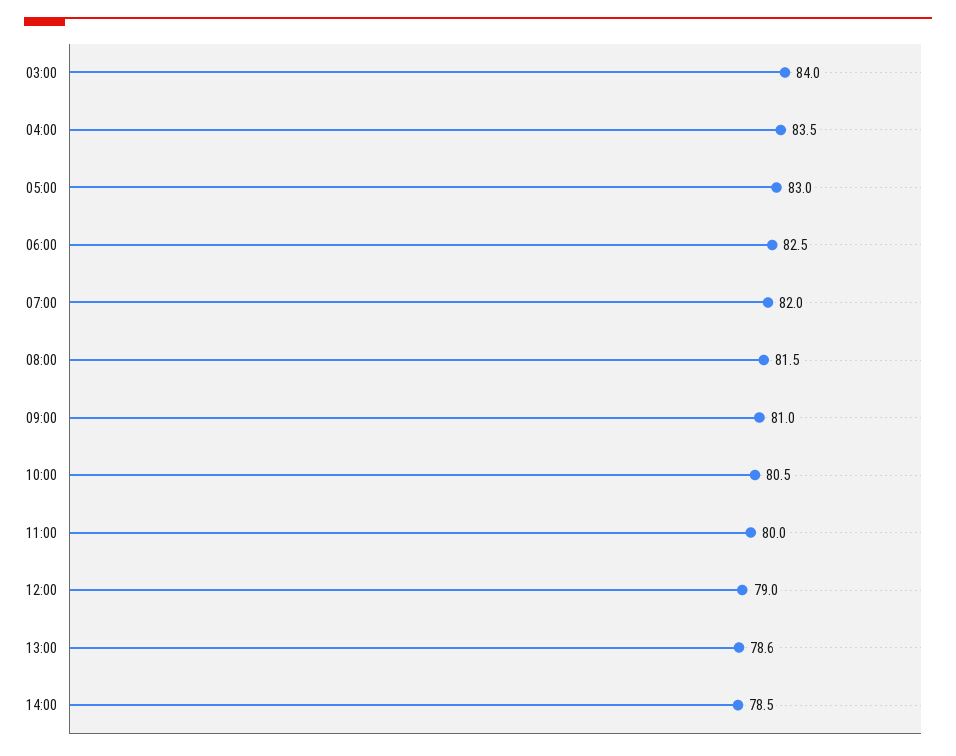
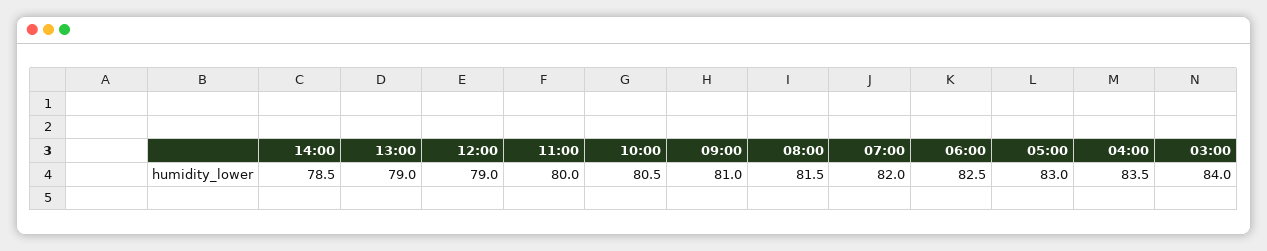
  {
    "03:00": 84,
    "04:00": 83.5,
    "05:00": 83,
    "06:00": 82.5,
    "07:00": 82,
    "08:00": 81.5,
    "09:00": 81,
    "10:00": 80.5,
    "11:00": 80,
    "12:00": 79,
-   "13:00": 78.6,
+   "13:00": 79,
    "14:00": 78.5
  }

